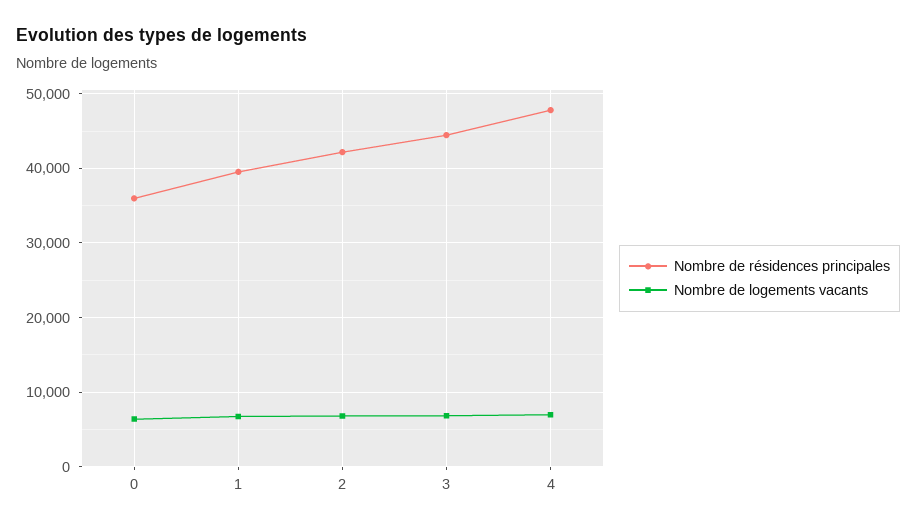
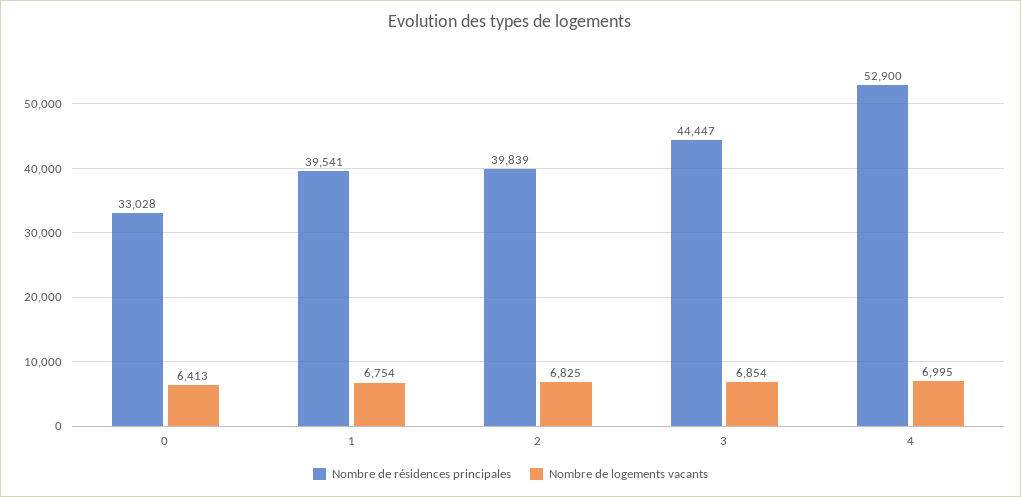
  {
    "Nombre de résidences principales": {
-     "0": 36000,
+     "0": 33028,
      "1": 39541,
-     "2": 42000,
+     "2": 39839,
      "3": 44447,
-     "4": 48000
+     "4": 52900
    },
    "Nombre de logements vacants": {
      "0": 6413,
      "1": 6754,
      "2": 6825,
      "3": 6854,
      "4": 6995
    }
  }

